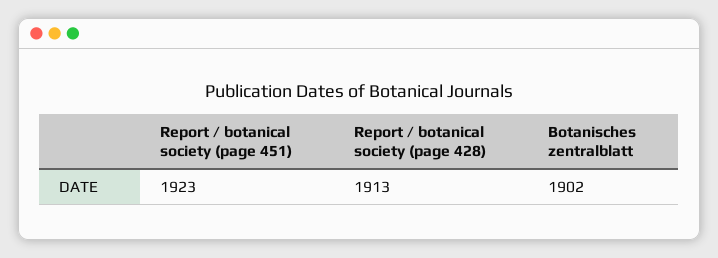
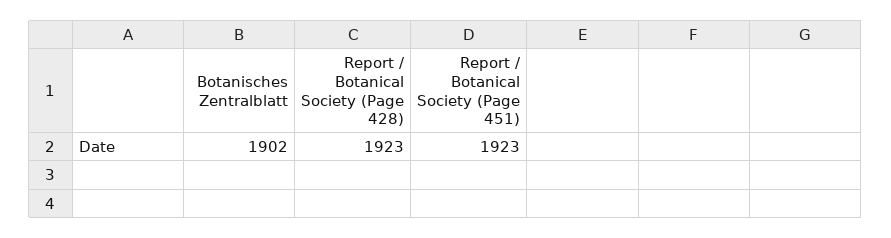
  {
    "Report / botanical society (page 451)": 1923,
-   "Report / botanical society (page 428)": 1913,
+   "Report / botanical society (page 428)": 1923,
    "Botanisches zentralblatt": 1902
  }

